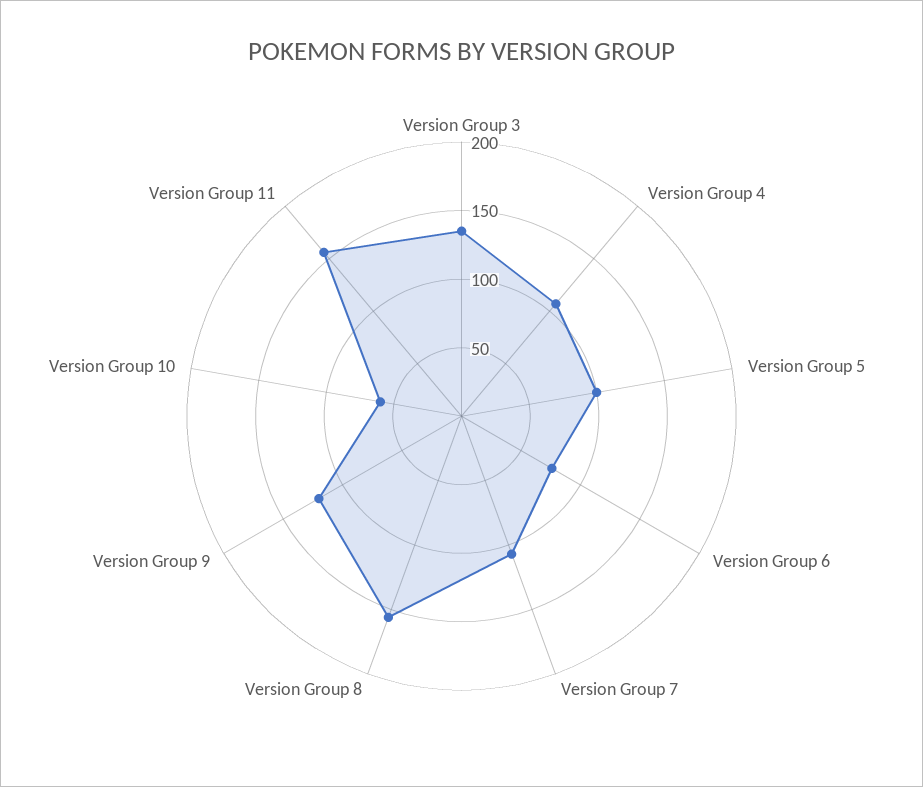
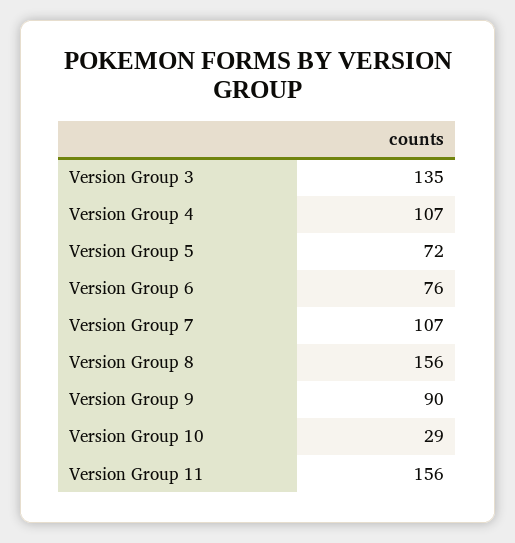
  {
    "Version Group 3": 135,
    "Version Group 4": 107,
-   "Version Group 5": 100,
+   "Version Group 5": 72,
    "Version Group 6": 76,
    "Version Group 7": 107,
    "Version Group 8": 156,
-   "Version Group 9": 120,
+   "Version Group 9": 90,
-   "Version Group 10": 60,
+   "Version Group 10": 29,
    "Version Group 11": 156
  }

